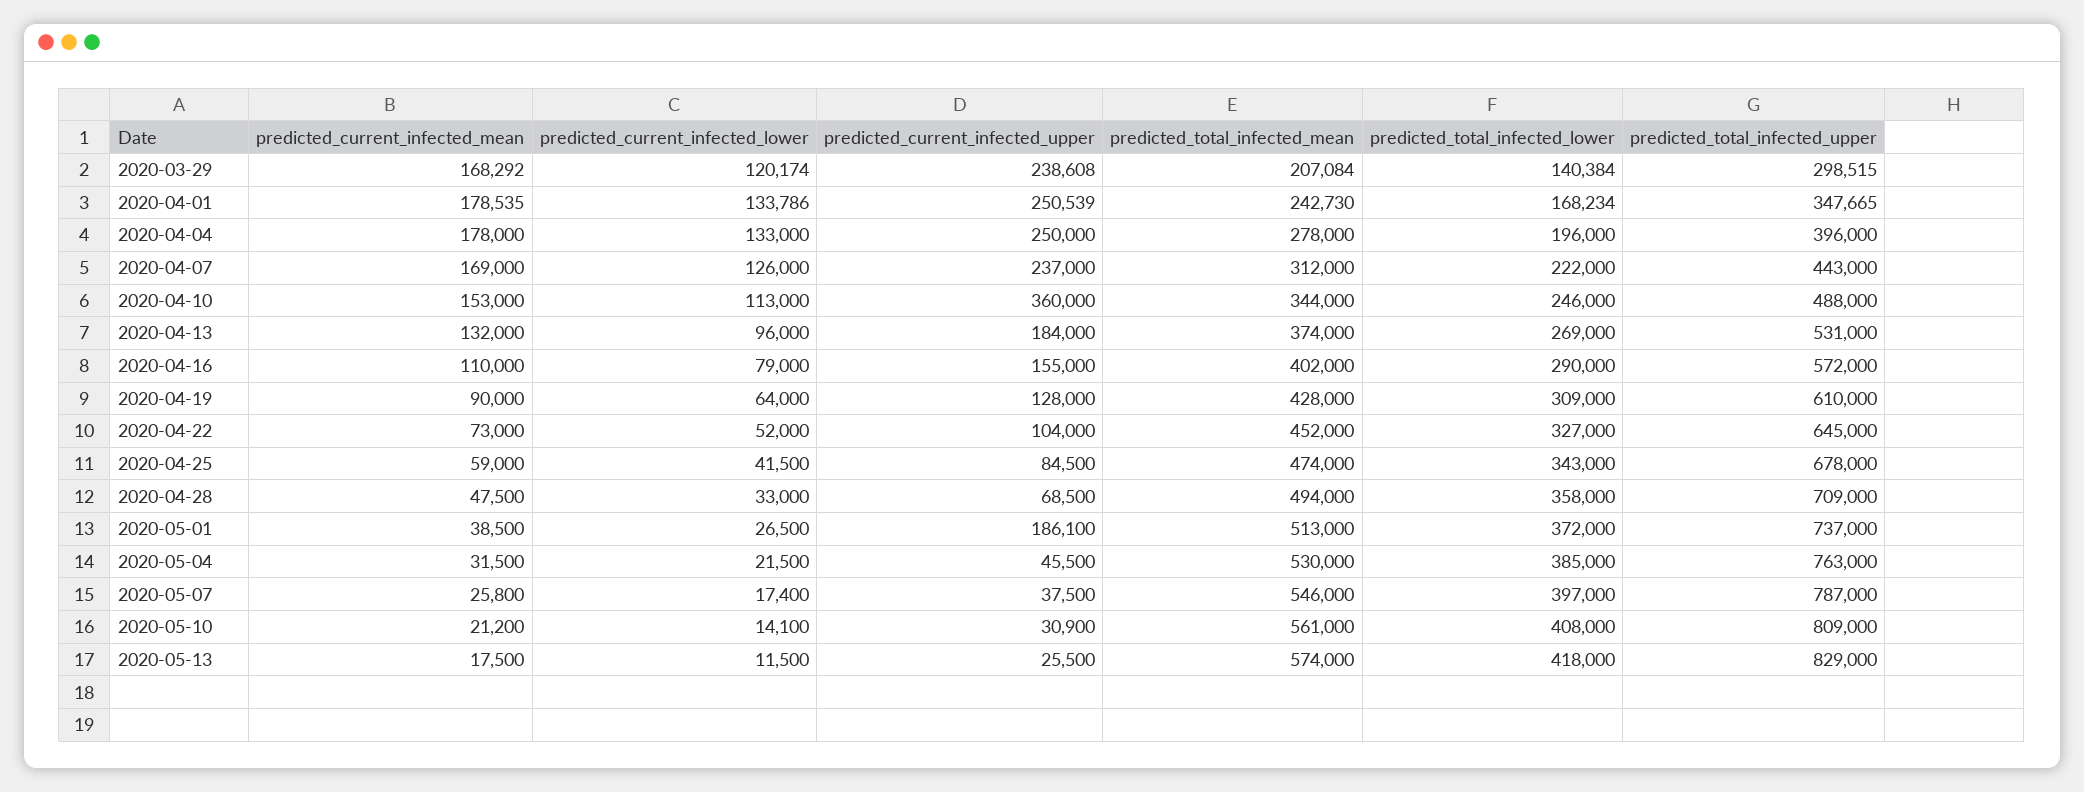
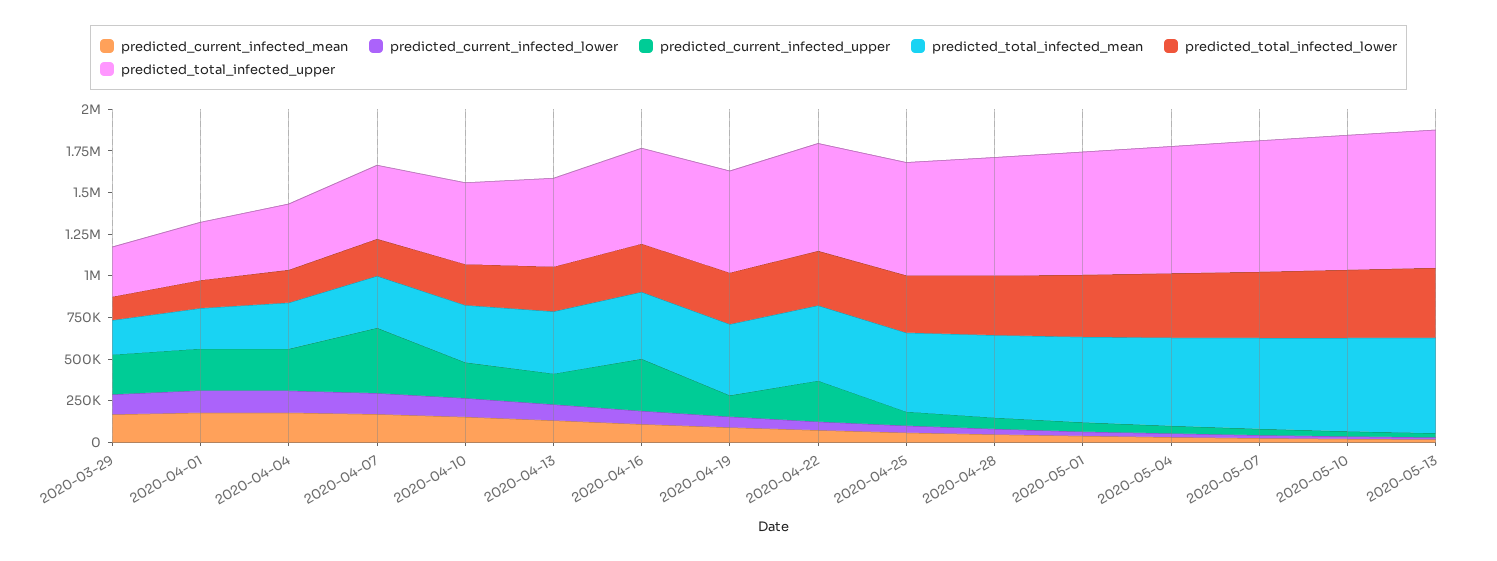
  {
    "predicted_current_infected_mean": {
      "2020-03-29": 168292,
      "2020-04-01": 178535,
      "2020-04-04": 178000,
      "2020-04-07": 169000,
      "2020-04-10": 153000,
      "2020-04-13": 132000,
      "2020-04-16": 110000,
      "2020-04-19": 90000,
      "2020-04-22": 73000,
      "2020-04-25": 59000,
      "2020-04-28": 47500,
      "2020-05-01": 38500,
      "2020-05-04": 31500,
      "2020-05-07": 25800,
      "2020-05-10": 21200,
      "2020-05-13": 17500
    },
    "predicted_current_infected_lower": {
      "2020-03-29": 120174,
      "2020-04-01": 133786,
      "2020-04-04": 133000,
      "2020-04-07": 126000,
      "2020-04-10": 113000,
      "2020-04-13": 96000,
      "2020-04-16": 79000,
      "2020-04-19": 64000,
      "2020-04-22": 52000,
      "2020-04-25": 41500,
      "2020-04-28": 33000,
      "2020-05-01": 26500,
      "2020-05-04": 21500,
      "2020-05-07": 17400,
      "2020-05-10": 14100,
      "2020-05-13": 11500
    },
    "predicted_current_infected_upper": {
      "2020-03-29": 238608,
      "2020-04-01": 250539,
      "2020-04-04": 250000,
-     "2020-04-07": 237000,
+     "2020-04-07": 400000,
-     "2020-04-10": 360000,
+     "2020-04-10": 200000,
      "2020-04-13": 184000,
-     "2020-04-16": 155000,
+     "2020-04-16": 300000,
      "2020-04-19": 128000,
-     "2020-04-22": 104000,
+     "2020-04-22": 250000,
      "2020-04-25": 84500,
      "2020-04-28": 68500,
-     "2020-05-01": 186100,
+     "2020-05-01": 50000,
      "2020-05-04": 45500,
      "2020-05-07": 37500,
      "2020-05-10": 30900,
      "2020-05-13": 25500
    },
    "predicted_total_infected_mean": {
      "2020-03-29": 207084,
      "2020-04-01": 242730,
      "2020-04-04": 278000,
      "2020-04-07": 312000,
      "2020-04-10": 344000,
      "2020-04-13": 374000,
      "2020-04-16": 402000,
      "2020-04-19": 428000,
      "2020-04-22": 452000,
      "2020-04-25": 474000,
      "2020-04-28": 494000,
      "2020-05-01": 513000,
      "2020-05-04": 530000,
      "2020-05-07": 546000,
      "2020-05-10": 561000,
      "2020-05-13": 574000
    },
    "predicted_total_infected_lower": {
      "2020-03-29": 140384,
      "2020-04-01": 168234,
      "2020-04-04": 196000,
      "2020-04-07": 222000,
      "2020-04-10": 246000,
      "2020-04-13": 269000,
      "2020-04-16": 290000,
      "2020-04-19": 309000,
      "2020-04-22": 327000,
      "2020-04-25": 343000,
      "2020-04-28": 358000,
      "2020-05-01": 372000,
      "2020-05-04": 385000,
      "2020-05-07": 397000,
      "2020-05-10": 408000,
      "2020-05-13": 418000
    },
    "predicted_total_infected_upper": {
      "2020-03-29": 298515,
      "2020-04-01": 347665,
      "2020-04-04": 396000,
      "2020-04-07": 443000,
      "2020-04-10": 488000,
      "2020-04-13": 531000,
      "2020-04-16": 572000,
      "2020-04-19": 610000,
      "2020-04-22": 645000,
      "2020-04-25": 678000,
      "2020-04-28": 709000,
      "2020-05-01": 737000,
      "2020-05-04": 763000,
      "2020-05-07": 787000,
      "2020-05-10": 809000,
      "2020-05-13": 829000
    }
  }

